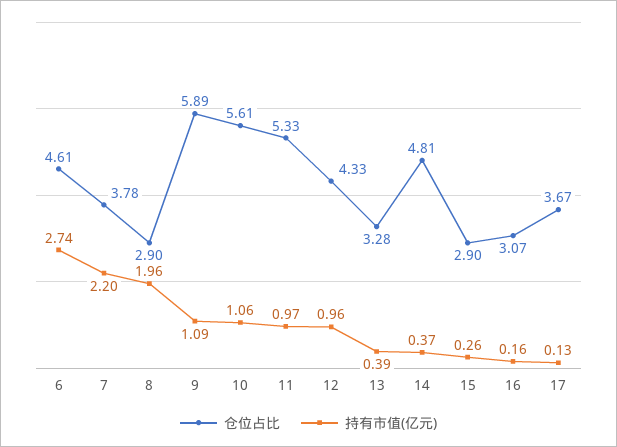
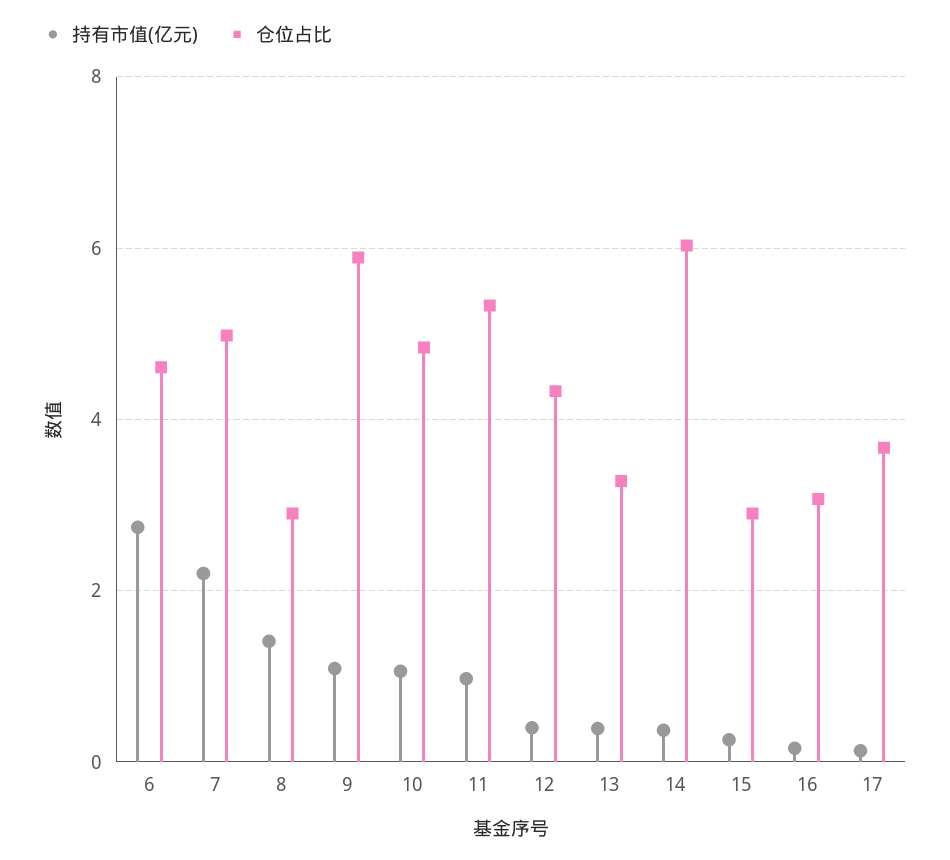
  {
    "仓位占比": {
      "6": 4.61,
-     "7": 3.78,
+     "7": 5,
      "8": 2.9,
      "9": 5.89,
-     "10": 5.61,
+     "10": 4.8,
      "11": 5.33,
      "12": 4.33,
      "13": 3.28,
-     "14": 4.81,
+     "14": 6,
      "15": 2.9,
      "16": 3.07,
      "17": 3.67
    },
    "持有市值(亿元)": {
      "6": 2.74,
      "7": 2.2,
-     "8": 1.96,
+     "8": 1.4,
      "9": 1.09,
      "10": 1.06,
      "11": 0.97,
-     "12": 0.96,
+     "12": 0.4,
      "13": 0.39,
      "14": 0.37,
      "15": 0.26,
      "16": 0.16,
      "17": 0.13
    }
  }

